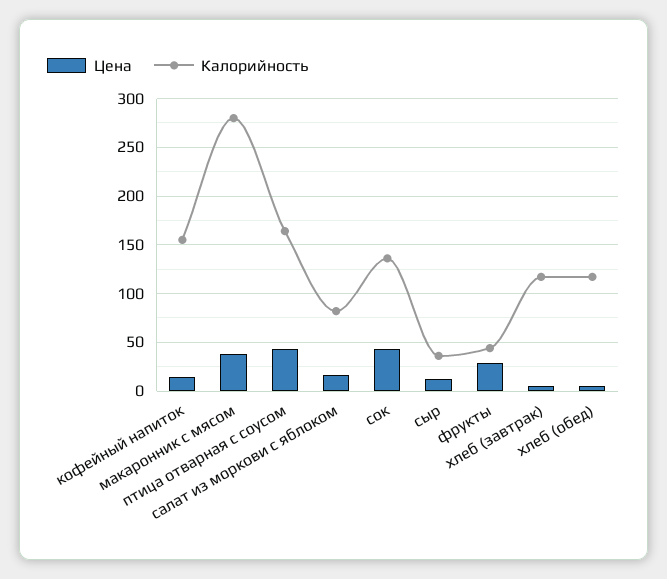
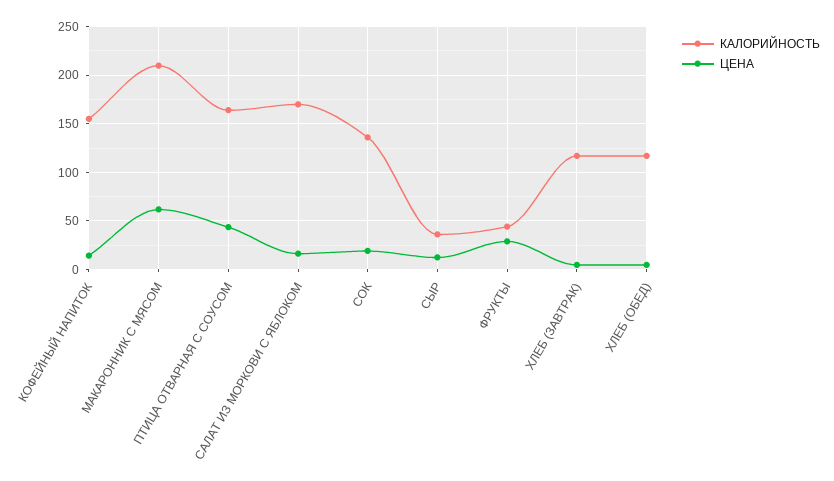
  {
    "Цена": {
      "кофейный напиток": 10,
-     "макаронник с мясом": 40,
+     "макаронник с мясом": 60,
      "птица отварная с соусом": 40,
      "салат из моркови с яблоком": 20,
-     "сок": 40,
+     "сок": 20,
      "сыр": 10,
      "фрукты": 30,
      "хлеб (завтрак)": 0,
      "хлеб (обед)": 0
    },
    "Калорийность": {
      "кофейный напиток": 160,
-     "макаронник с мясом": 280,
+     "макаронник с мясом": 210,
      "птица отварная с соусом": 160,
-     "салат из моркови с яблоком": 80,
+     "салат из моркови с яблоком": 170,
      "сок": 140,
      "сыр": 40,
      "фрукты": 40,
      "хлеб (завтрак)": 120,
      "хлеб (обед)": 120
    }
  }

